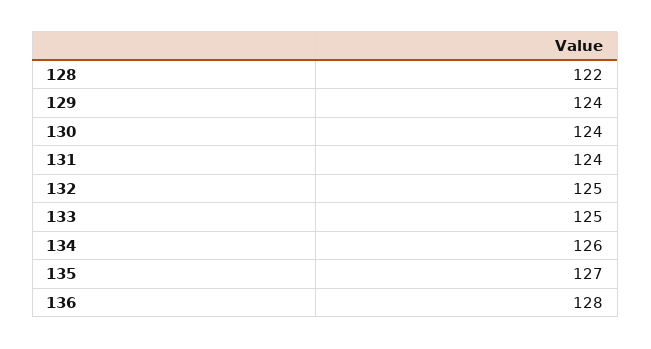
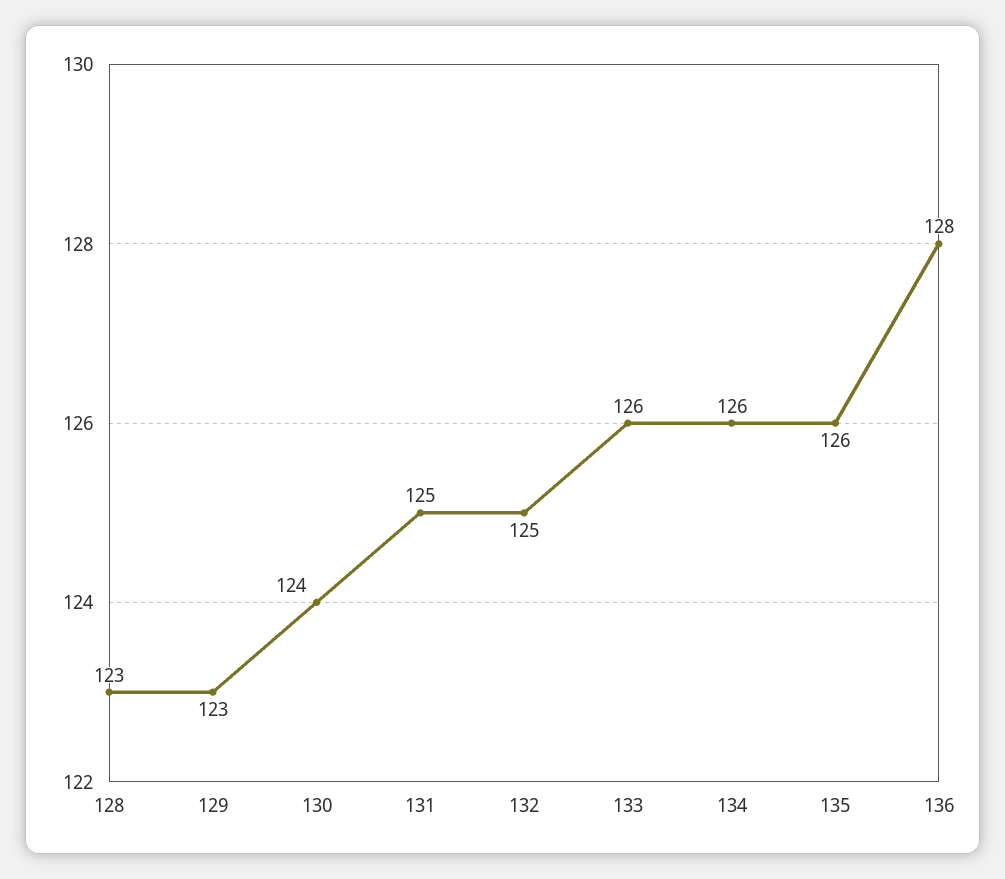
  {
-   "128": 122,
+   "128": 123,
-   "129": 124,
+   "129": 123,
    "130": 124,
-   "131": 124,
+   "131": 125,
    "132": 125,
-   "133": 125,
+   "133": 126,
    "134": 126,
-   "135": 127,
+   "135": 126,
    "136": 128
  }

